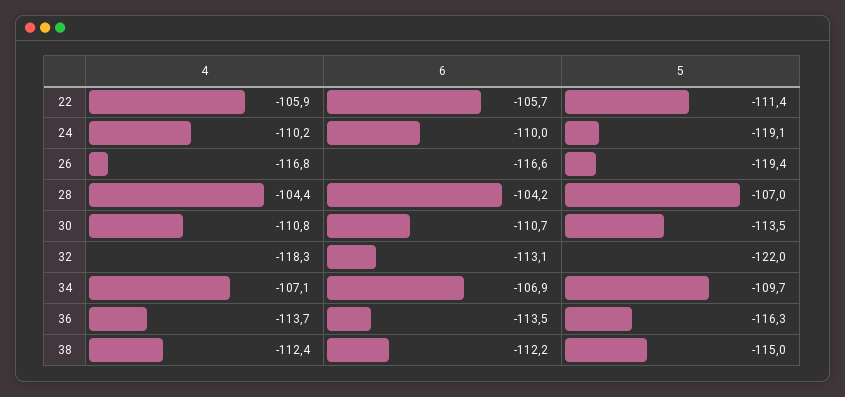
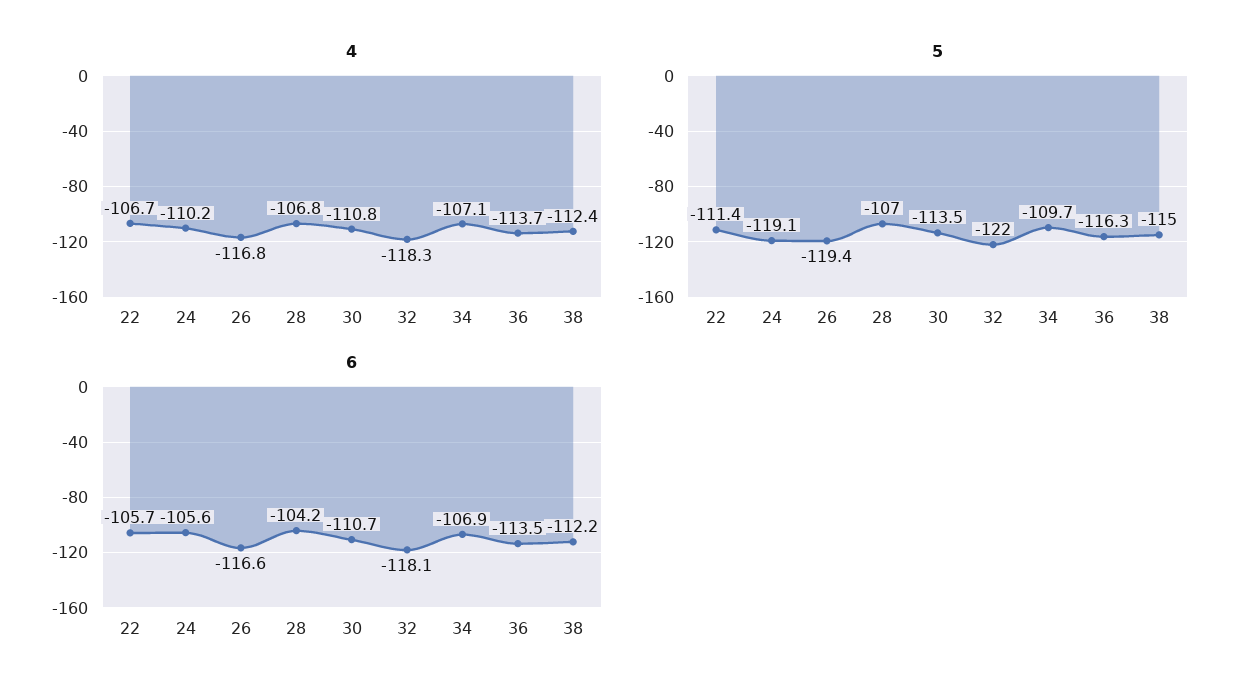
  {
    "4": {
-     "22": -105.9,
+     "22": -106.7,
      "24": -110.2,
      "26": -116.8,
-     "28": -104.4,
+     "28": -106.8,
      "30": -110.8,
      "32": -118.3,
      "34": -107.1,
      "36": -113.7,
      "38": -112.4
    },
    "6": {
      "22": -105.7,
-     "24": -110,
+     "24": -105.6,
      "26": -116.6,
      "28": -104.2,
      "30": -110.7,
-     "32": -113.1,
+     "32": -118.1,
      "34": -106.9,
      "36": -113.5,
      "38": -112.2
    },
    "5": {
      "22": -111.4,
      "24": -119.1,
      "26": -119.4,
      "28": -107,
      "30": -113.5,
      "32": -122,
      "34": -109.7,
      "36": -116.3,
      "38": -115
    }
  }

